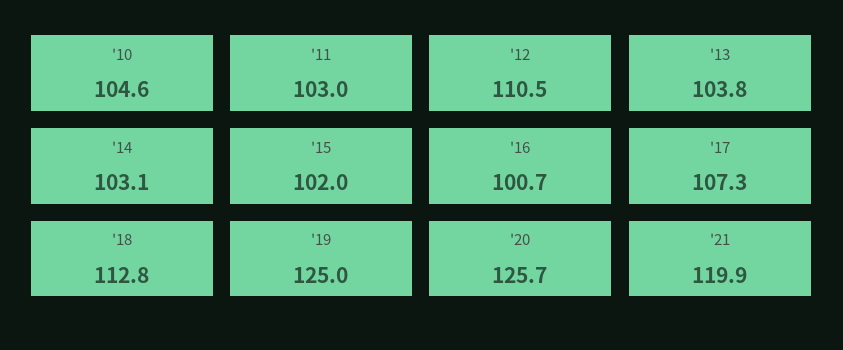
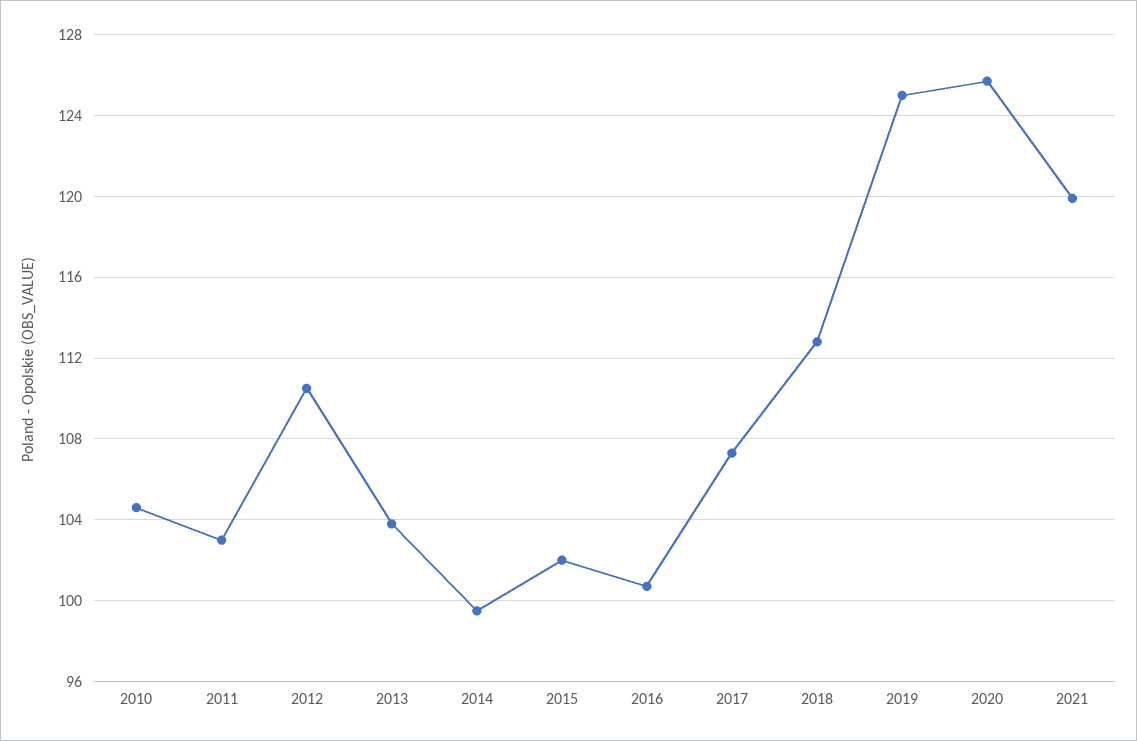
  {
    "'10": 104.6,
    "'11": 103,
    "'12": 110.5,
    "'13": 103.8,
-   "'14": 103.1,
+   "'14": 99.5,
    "'15": 102,
    "'16": 100.7,
    "'17": 107.3,
    "'18": 112.8,
    "'19": 125,
    "'20": 125.7,
    "'21": 119.9
  }

